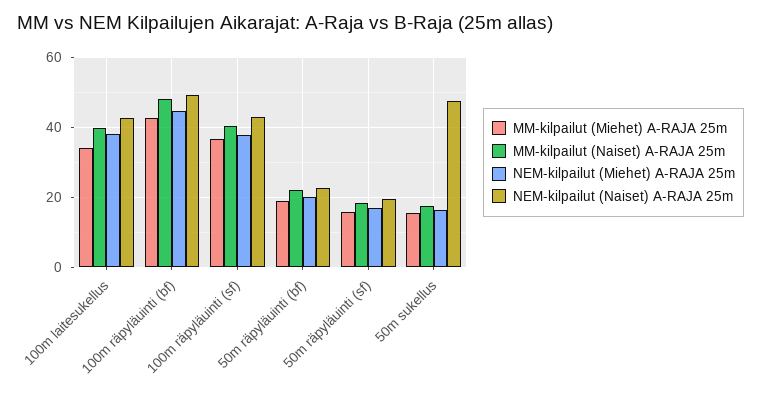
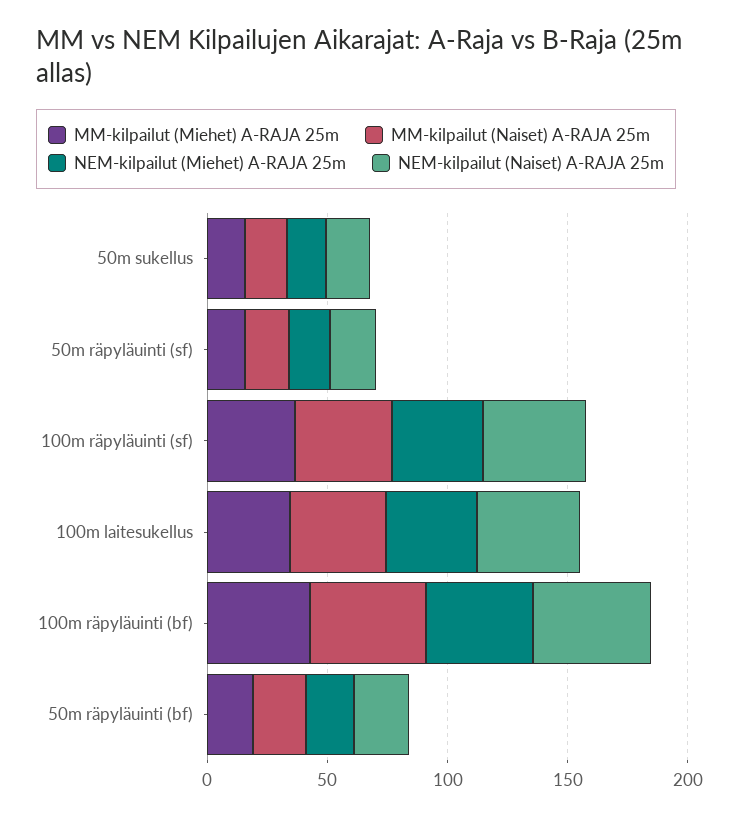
  {
    "MM-kilpailut (Miehet) A-RAJA 25m": {
      "100m laitesukellus": 34,
      "100m räpyläuinti (bf)": 42,
      "100m räpyläuinti (sf)": 36,
      "50m räpyläuinti (bf)": 18,
      "50m räpyläuinti (sf)": 16,
      "50m sukellus": 16
    },
    "MM-kilpailut (Naiset) A-RAJA 25m": {
      "100m laitesukellus": 40,
      "100m räpyläuinti (bf)": 48,
      "100m räpyläuinti (sf)": 40,
      "50m räpyläuinti (bf)": 22,
      "50m räpyläuinti (sf)": 18,
      "50m sukellus": 18
    },
    "NEM-kilpailut (Miehet) A-RAJA 25m": {
      "100m laitesukellus": 38,
      "100m räpyläuinti (bf)": 44,
      "100m räpyläuinti (sf)": 38,
      "50m räpyläuinti (bf)": 20,
      "50m räpyläuinti (sf)": 18,
      "50m sukellus": 16
    },
    "NEM-kilpailut (Naiset) A-RAJA 25m": {
      "100m laitesukellus": 42,
      "100m räpyläuinti (bf)": 50,
      "100m räpyläuinti (sf)": 42,
      "50m räpyläuinti (bf)": 22,
      "50m räpyläuinti (sf)": 20,
-     "50m sukellus": 48
+     "50m sukellus": 20
    }
  }

